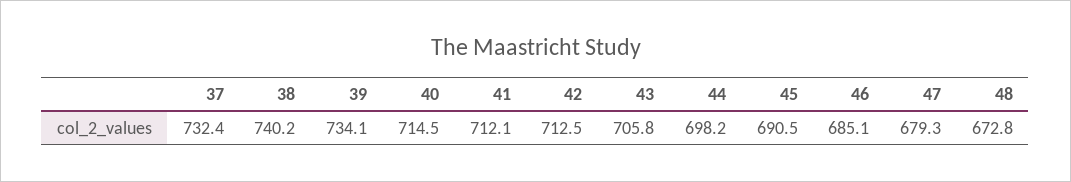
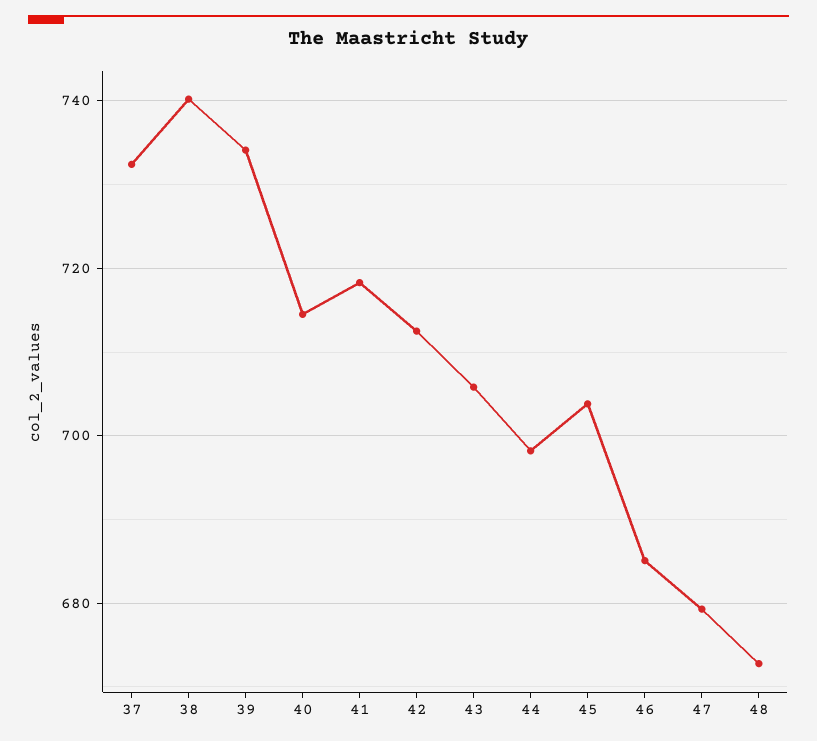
  {
    "37": 732.4,
    "38": 740.2,
    "39": 734.1,
    "40": 714.5,
-   "41": 712.1,
+   "41": 718,
    "42": 712.5,
    "43": 705.8,
    "44": 698.2,
-   "45": 690.5,
+   "45": 704,
    "46": 685.1,
    "47": 679.3,
    "48": 672.8
  }

